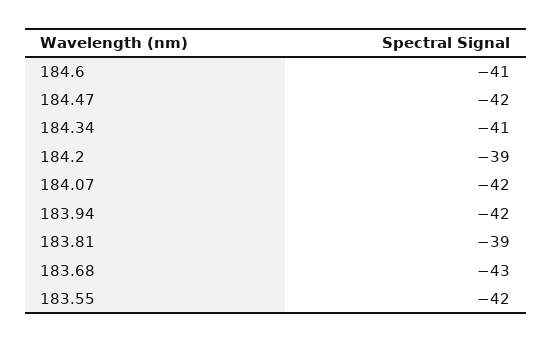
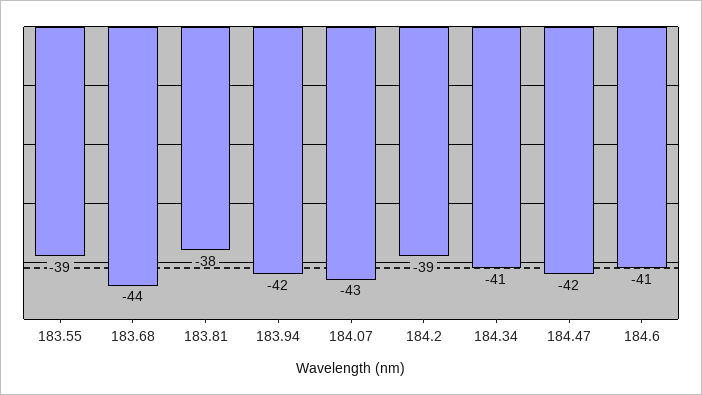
  {
    "184.6": -41,
    "184.47": -42,
    "184.34": -41,
    "184.2": -39,
-   "184.07": -42,
+   "184.07": -43,
    "183.94": -42,
-   "183.81": -39,
+   "183.81": -38,
-   "183.68": -43,
+   "183.68": -44,
-   "183.55": -42
+   "183.55": -39
  }

